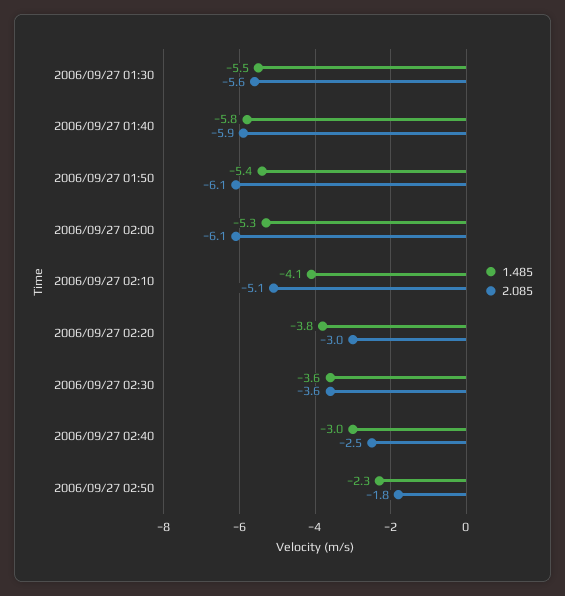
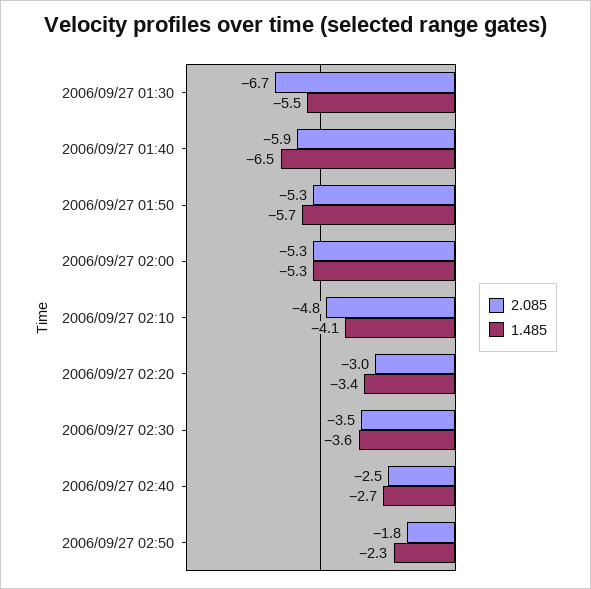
  {
    "1.485": {
      "2006/09/27 01:30": -5.5,
-     "2006/09/27 01:40": -5.8,
+     "2006/09/27 01:40": -6.5,
-     "2006/09/27 01:50": -5.4,
+     "2006/09/27 01:50": -5.7,
      "2006/09/27 02:00": -5.3,
      "2006/09/27 02:10": -4.1,
-     "2006/09/27 02:20": -3.8,
+     "2006/09/27 02:20": -3.4,
      "2006/09/27 02:30": -3.6,
-     "2006/09/27 02:40": -3,
+     "2006/09/27 02:40": -2.7,
      "2006/09/27 02:50": -2.3
    },
    "2.085": {
-     "2006/09/27 01:30": -5.6,
+     "2006/09/27 01:30": -6.7,
      "2006/09/27 01:40": -5.9,
-     "2006/09/27 01:50": -6.1,
+     "2006/09/27 01:50": -5.3,
-     "2006/09/27 02:00": -6.1,
+     "2006/09/27 02:00": -5.3,
-     "2006/09/27 02:10": -5.1,
+     "2006/09/27 02:10": -4.8,
      "2006/09/27 02:20": -3,
-     "2006/09/27 02:30": -3.6,
+     "2006/09/27 02:30": -3.5,
      "2006/09/27 02:40": -2.5,
      "2006/09/27 02:50": -1.8
    }
  }

